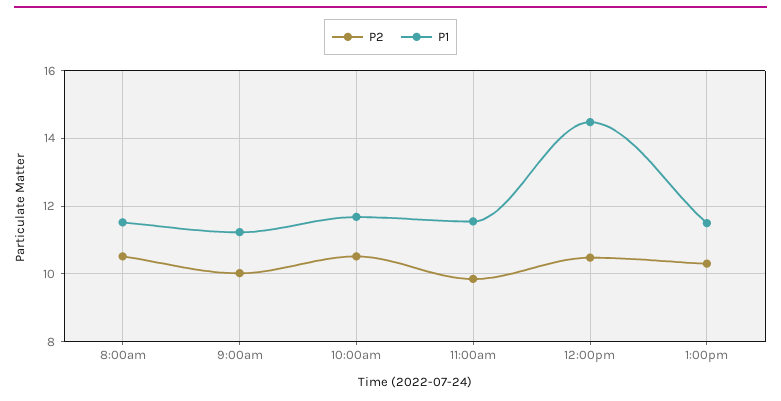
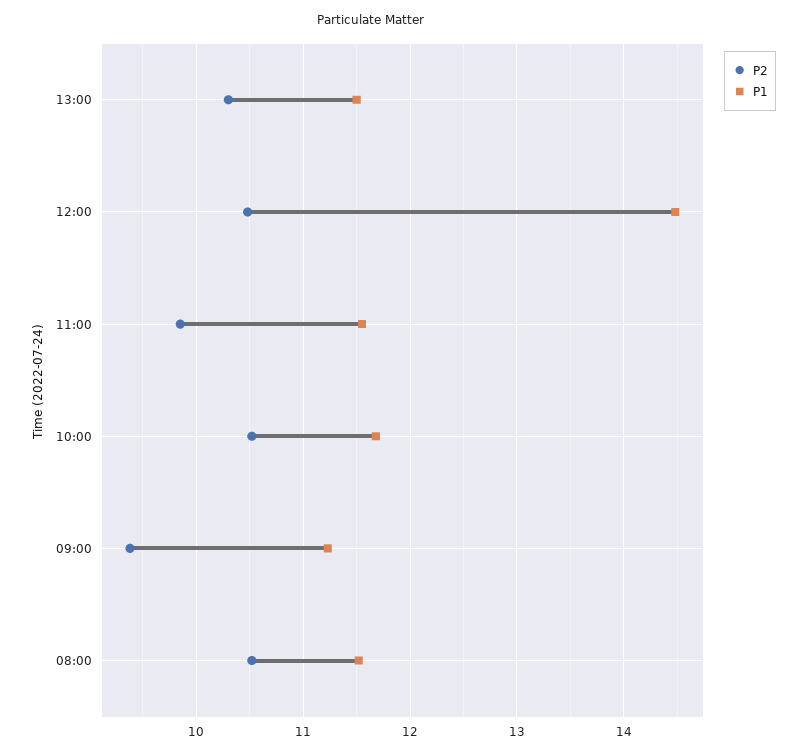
  {
    "P2": {
      "8:00am": 10.5,
-     "9:00am": 10,
+     "9:00am": 9.4,
      "10:00am": 10.5,
      "11:00am": 9.9,
      "12:00pm": 10.5,
      "1:00pm": 10.3
    },
    "P1": {
      "8:00am": 11.5,
      "9:00am": 11.2,
      "10:00am": 11.7,
      "11:00am": 11.6,
      "12:00pm": 14.5,
      "1:00pm": 11.5
    }
  }

